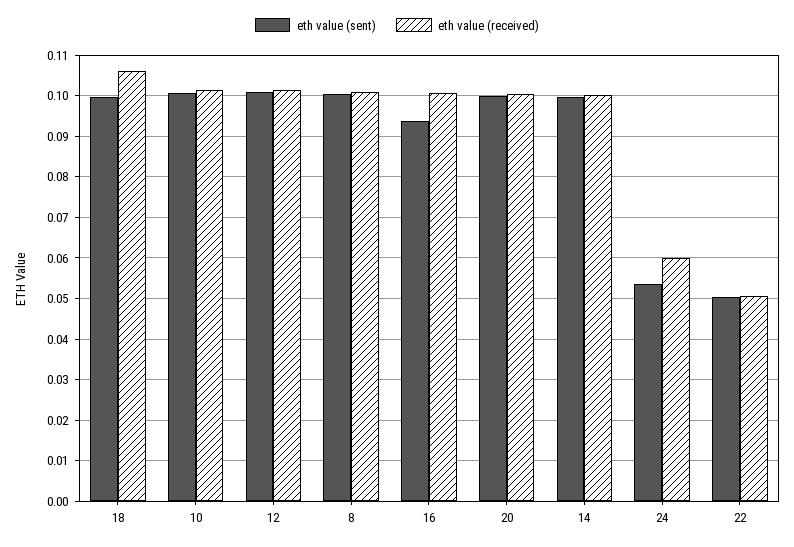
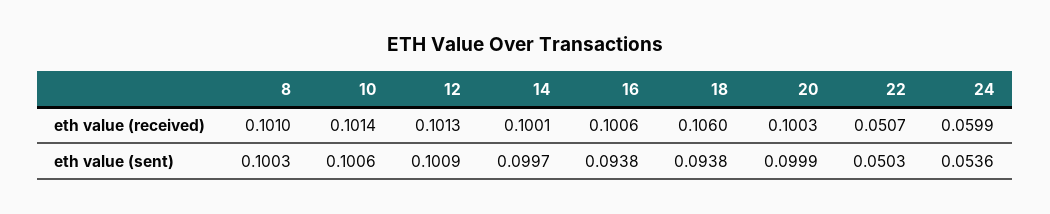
  {
    "eth value (sent)": {
-     "18": 0.1,
+     "18": 0.0938,
      "10": 0.1006,
      "12": 0.1009,
      "8": 0.1003,
      "16": 0.0938,
      "20": 0.0999,
      "14": 0.0997,
      "24": 0.0536,
      "22": 0.0503
    },
    "eth value (received)": {
      "18": 0.106,
      "10": 0.1014,
      "12": 0.1013,
      "8": 0.101,
      "16": 0.1006,
      "20": 0.1003,
      "14": 0.1001,
      "24": 0.0599,
      "22": 0.0507
    }
  }

